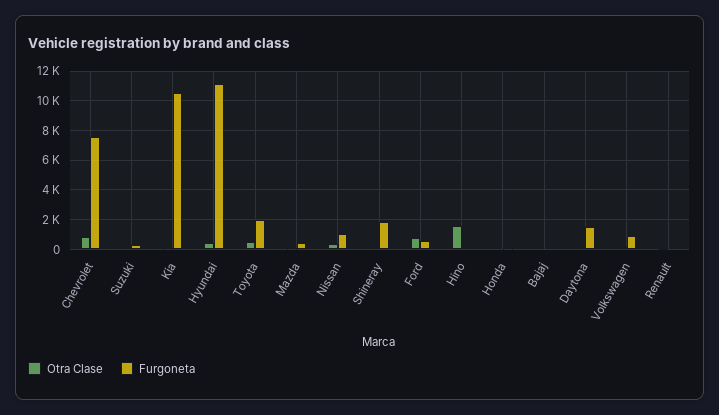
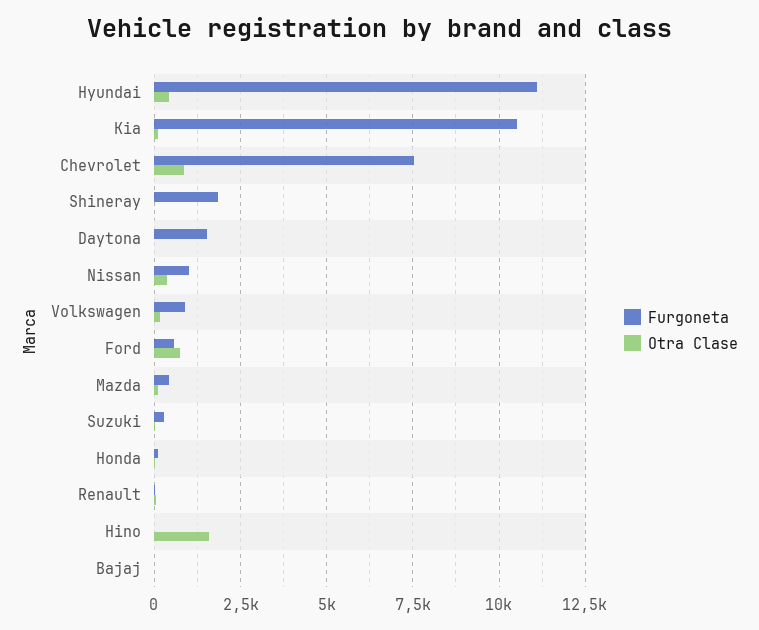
  {
    "Otra Clase": {
      "Chevrolet": 750,
      "Suzuki": 0,
      "Kia": 0,
      "Hyundai": 500,
-     "Toyota": 500,
      "Mazda": 0,
      "Nissan": 250,
      "Shineray": 0,
      "Ford": 750,
      "Hino": 1500,
      "Honda": 0,
      "Bajaj": 0,
      "Daytona": 0,
      "Volkswagen": 250,
      "Renault": 0
    },
    "Furgoneta": {
      "Chevrolet": 7500,
      "Suzuki": 250,
      "Kia": 10500,
      "Hyundai": 11000,
-     "Toyota": 2000,
      "Mazda": 500,
      "Nissan": 1000,
      "Shineray": 1750,
      "Ford": 500,
      "Hino": 0,
      "Honda": 0,
      "Bajaj": 0,
      "Daytona": 1500,
      "Volkswagen": 1000,
      "Renault": 0
    }
  }

